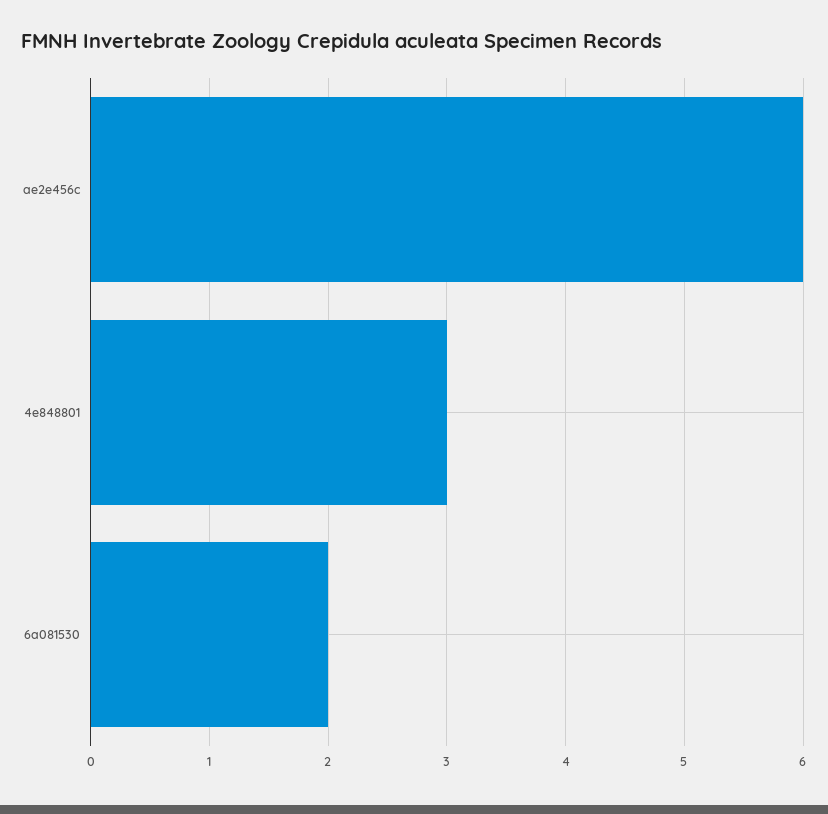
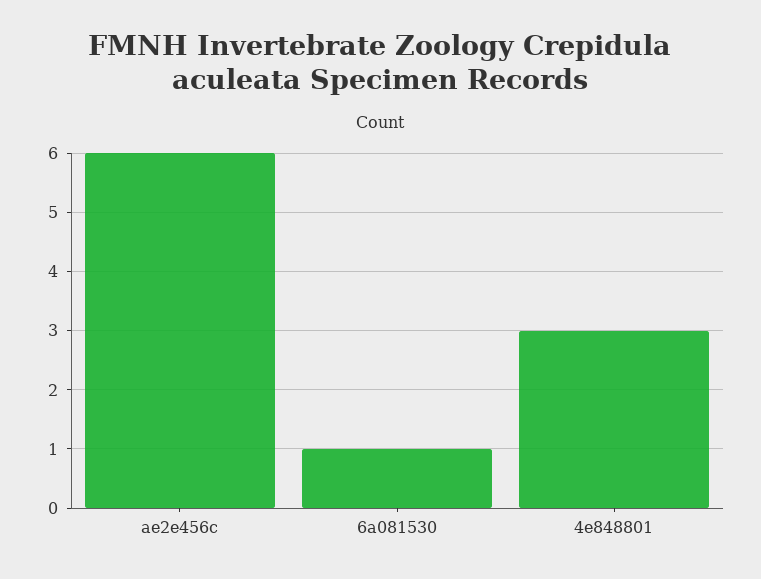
  {
    "ae2e456c": 6,
    "4e848801": 3,
-   "6a081530": 2
+   "6a081530": 1
  }

